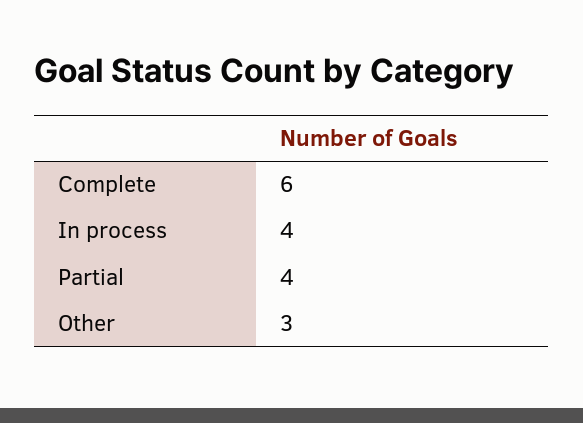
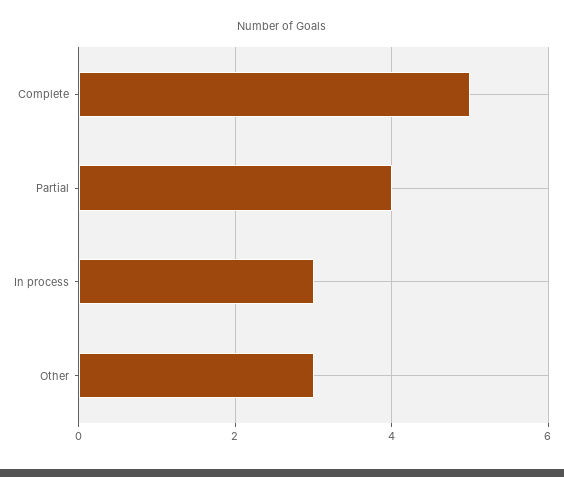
  {
-   "Complete": 6,
+   "Complete": 5,
-   "In process": 4,
+   "In process": 3,
    "Partial": 4,
    "Other": 3
  }

